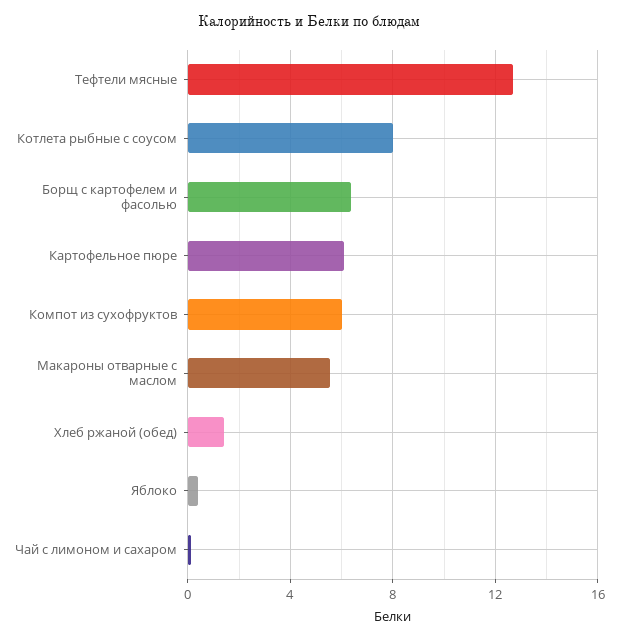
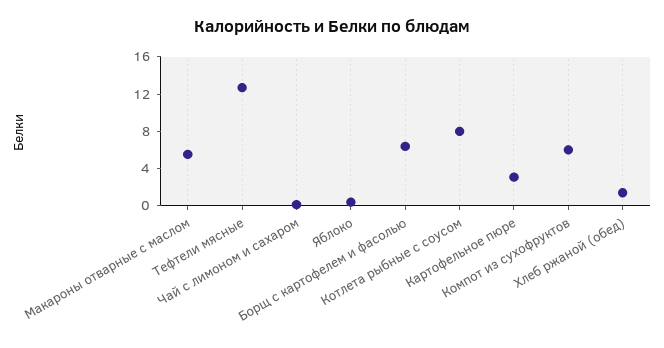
  {
    "Тефтели мясные": 12.5,
    "Котлета рыбные с соусом": 8,
    "Борщ с картофелем и фасолью": 6.5,
-   "Картофельное пюре": 6,
+   "Картофельное пюре": 3,
    "Компот из сухофруктов": 6,
    "Макароны отварные с маслом": 5.5,
    "Хлеб ржаной (обед)": 1.5,
    "Яблоко": 0.5,
    "Чай с лимоном и сахаром": 0
  }

